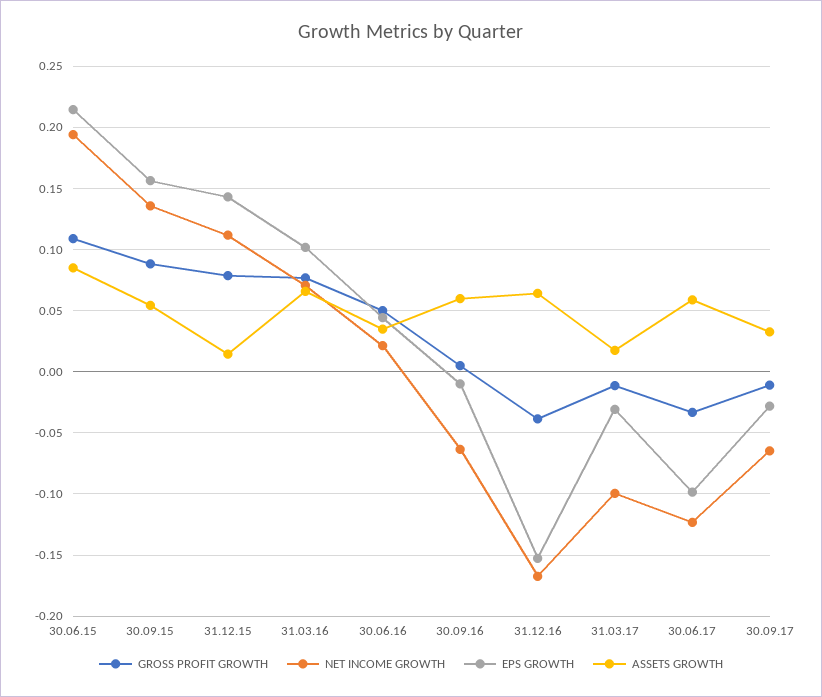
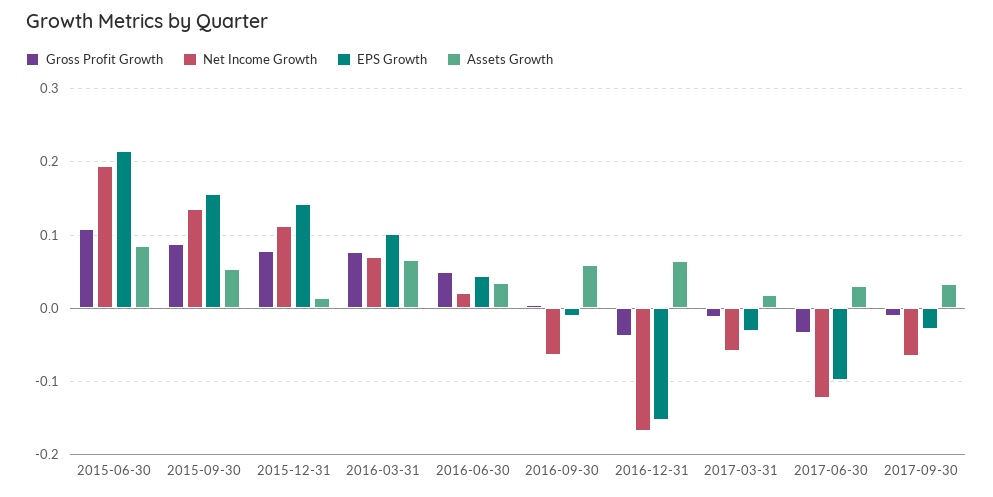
  {
    "GROSS PROFIT GROWTH": {
      "30.06.15": 0.11,
      "30.09.15": 0.09,
      "31.12.15": 0.08,
      "31.03.16": 0.075,
      "30.06.16": 0.05,
      "30.09.16": 0.005,
      "31.12.16": -0.04,
      "31.03.17": -0.01,
      "30.06.17": -0.035,
      "30.09.17": -0.01
    },
    "NET INCOME GROWTH": {
      "30.06.15": 0.195,
      "30.09.15": 0.135,
      "31.12.15": 0.11,
      "31.03.16": 0.07,
      "30.06.16": 0.02,
      "30.09.16": -0.065,
      "31.12.16": -0.17,
-     "31.03.17": -0.1,
+     "31.03.17": -0.06,
      "30.06.17": -0.125,
      "30.09.17": -0.065
    },
    "EPS GROWTH": {
      "30.06.15": 0.215,
      "30.09.15": 0.155,
      "31.12.15": 0.145,
      "31.03.16": 0.1,
      "30.06.16": 0.045,
      "30.09.16": -0.01,
      "31.12.16": -0.155,
      "31.03.17": -0.03,
      "30.06.17": -0.1,
      "30.09.17": -0.03
    },
    "ASSETS GROWTH": {
      "30.06.15": 0.085,
      "30.09.15": 0.055,
      "31.12.15": 0.015,
      "31.03.16": 0.065,
      "30.06.16": 0.035,
      "30.09.16": 0.06,
      "31.12.16": 0.065,
      "31.03.17": 0.015,
-     "30.06.17": 0.06,
+     "30.06.17": 0.03,
      "30.09.17": 0.035
    }
  }

